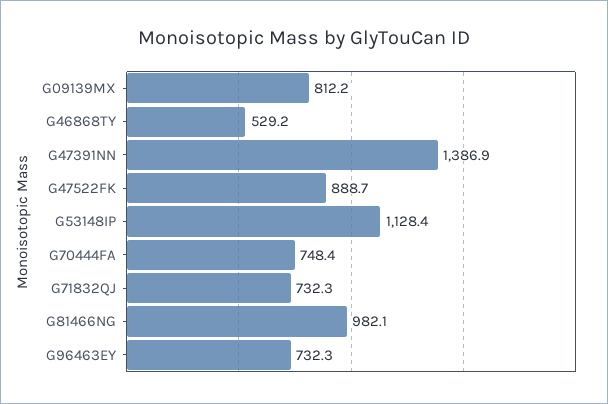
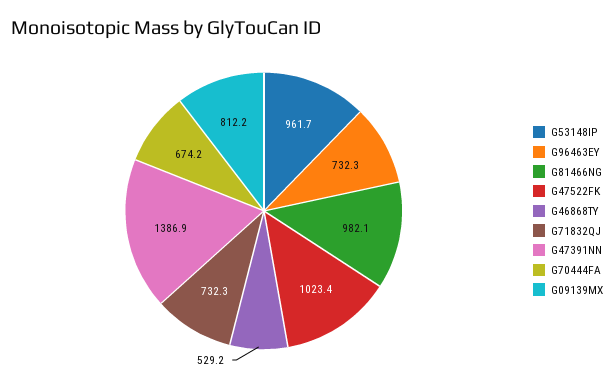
  {
    "G09139MX": 812.2,
    "G46868TY": 529.2,
    "G47391NN": 1386.9,
-   "G47522FK": 888.7,
+   "G47522FK": 1023.4,
-   "G53148IP": 1128.4,
+   "G53148IP": 961.7,
-   "G70444FA": 748.4,
+   "G70444FA": 674.2,
    "G71832QJ": 732.3,
    "G81466NG": 982.1,
    "G96463EY": 732.3
  }

